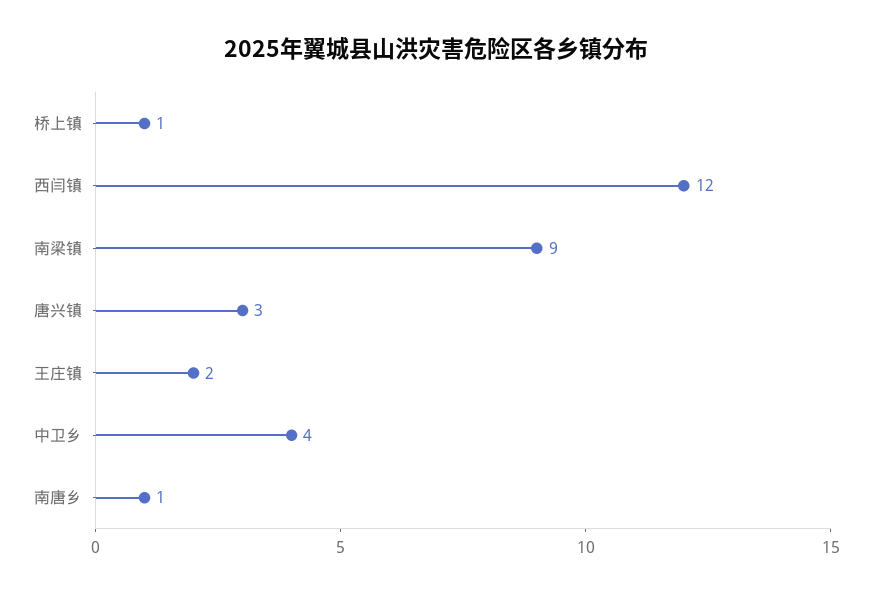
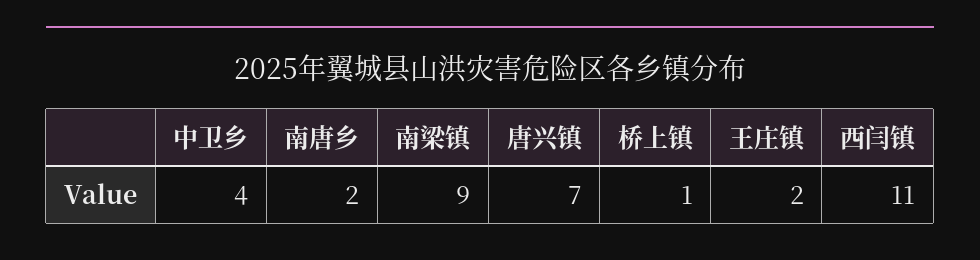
  {
    "桥上镇": 1,
-   "西闫镇": 12,
+   "西闫镇": 11,
    "南梁镇": 9,
-   "唐兴镇": 3,
+   "唐兴镇": 7,
    "王庄镇": 2,
    "中卫乡": 4,
-   "南唐乡": 1
+   "南唐乡": 2
  }

